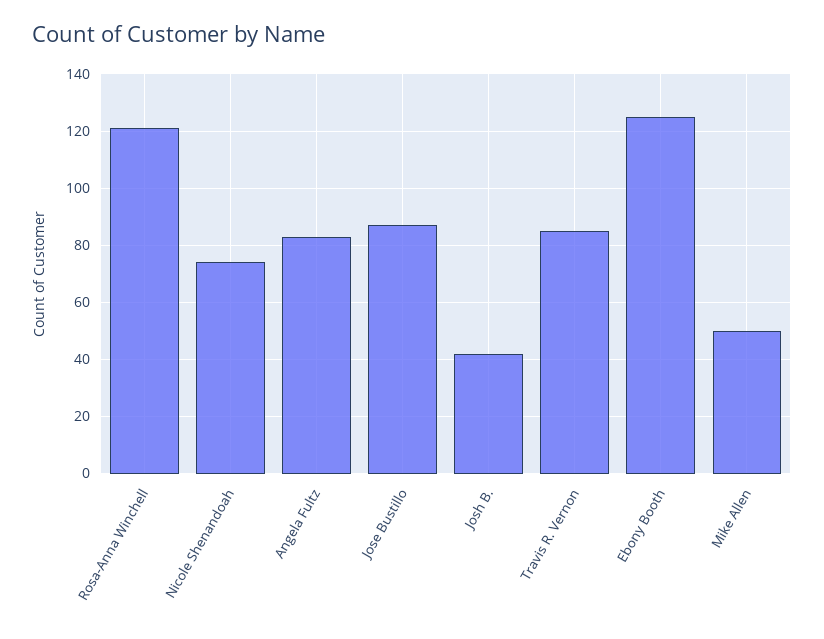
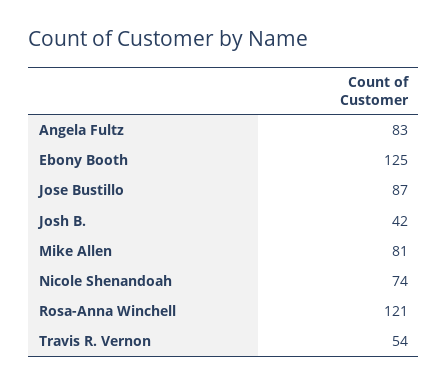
  {
    "Rosa-Anna Winchell": 121,
    "Nicole Shenandoah": 74,
    "Angela Fultz": 83,
    "Jose Bustillo": 87,
    "Josh B.": 42,
-   "Travis R. Vernon": 85,
+   "Travis R. Vernon": 54,
    "Ebony Booth": 125,
-   "Mike Allen": 50
+   "Mike Allen": 81
  }

